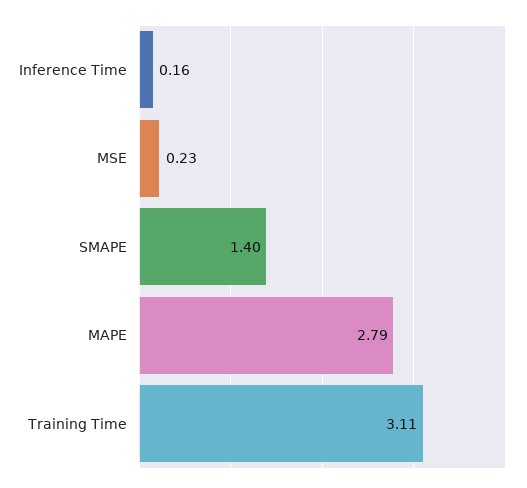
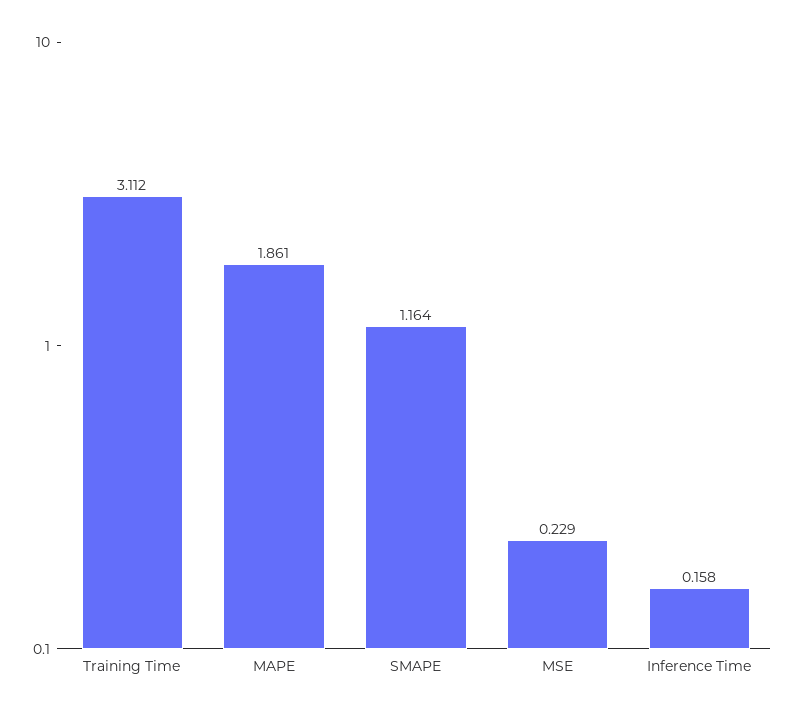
  {
    "Inference Time": 0.158,
    "MSE": 0.229,
-   "SMAPE": 1.4,
+   "SMAPE": 1.164,
-   "MAPE": 2.79,
+   "MAPE": 1.861,
    "Training Time": 3.112
  }

